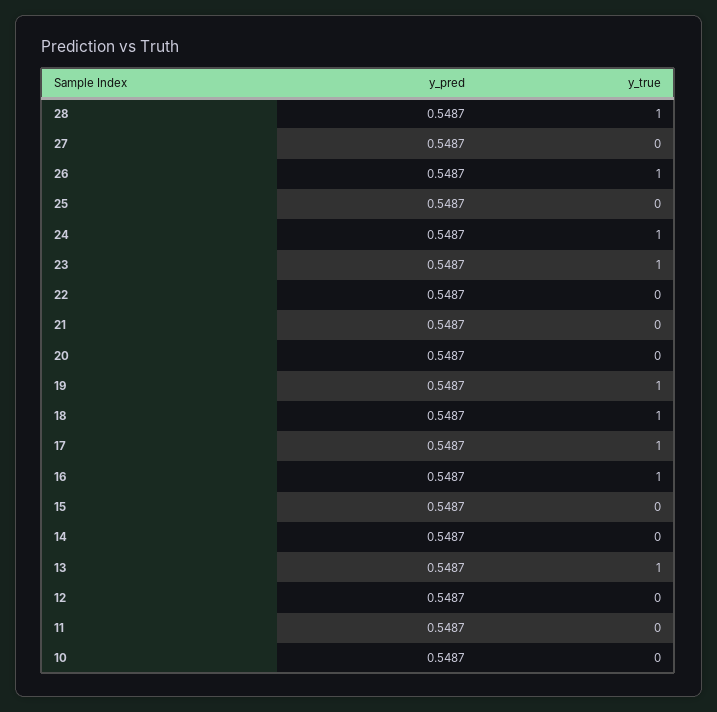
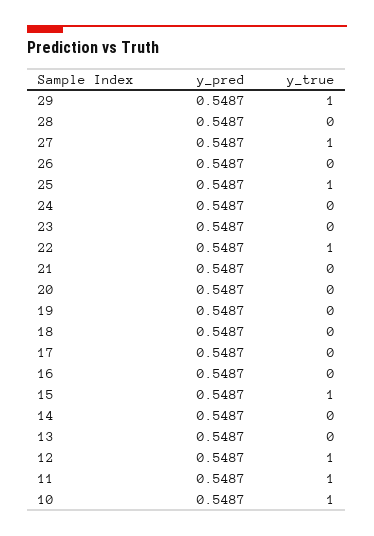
  {
    "y_pred": {
      "28": 0.5487,
      "27": 0.5487,
      "26": 0.5487,
      "25": 0.5487,
      "24": 0.5487,
      "23": 0.5487,
      "22": 0.5487,
      "21": 0.5487,
      "20": 0.5487,
      "19": 0.5487,
      "18": 0.5487,
      "17": 0.5487,
      "16": 0.5487,
      "15": 0.5487,
      "14": 0.5487,
      "13": 0.5487,
      "12": 0.5487,
      "11": 0.5487,
-     "10": 0.5487
+     "10": 0.5487,
+     "29": 0.5487
    },
    "y_true": {
-     "28": 1,
+     "28": 0,
-     "27": 0,
+     "27": 1,
-     "26": 1,
+     "26": 0,
-     "25": 0,
+     "25": 1,
-     "24": 1,
+     "24": 0,
-     "23": 1,
+     "23": 0,
-     "22": 0,
+     "22": 1,
      "21": 0,
      "20": 0,
-     "19": 1,
+     "19": 0,
-     "18": 1,
+     "18": 0,
-     "17": 1,
+     "17": 0,
-     "16": 1,
+     "16": 0,
-     "15": 0,
+     "15": 1,
      "14": 0,
-     "13": 1,
+     "13": 0,
-     "12": 0,
+     "12": 1,
-     "11": 0,
+     "11": 1,
-     "10": 0
+     "10": 1,
+     "29": 1
    }
  }

